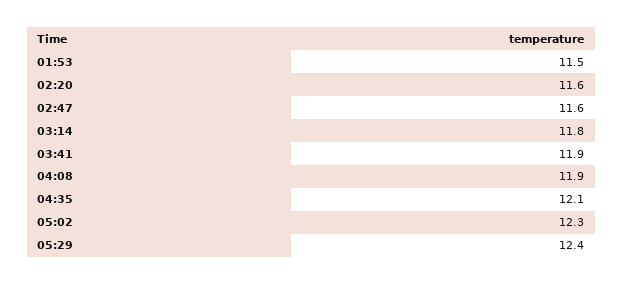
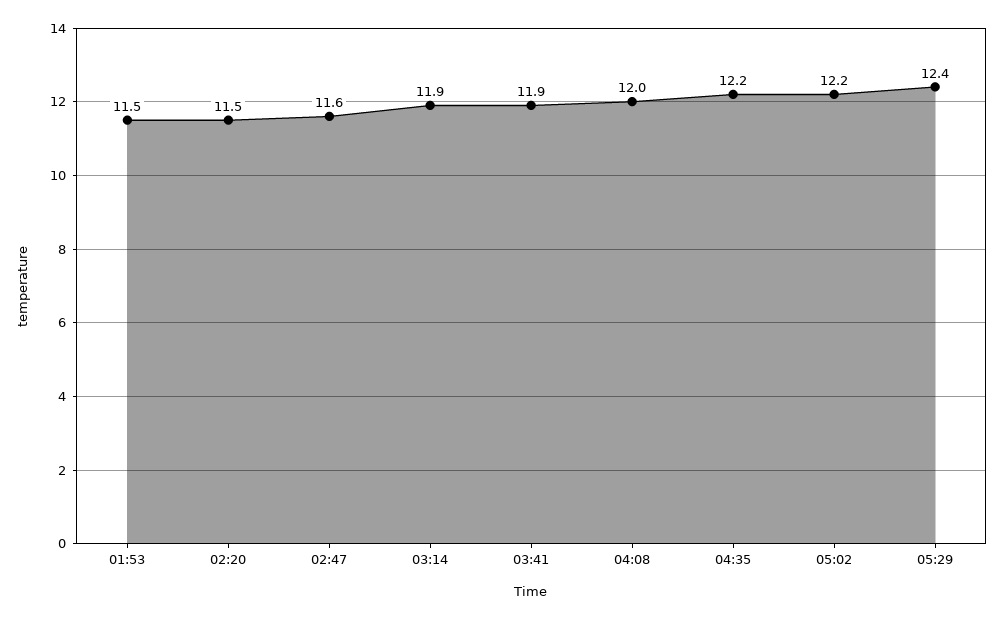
  {
    "01:53": 11.5,
-   "02:20": 11.6,
+   "02:20": 11.5,
    "02:47": 11.6,
-   "03:14": 11.8,
+   "03:14": 11.9,
    "03:41": 11.9,
-   "04:08": 11.9,
+   "04:08": 12,
-   "04:35": 12.1,
+   "04:35": 12.2,
-   "05:02": 12.3,
+   "05:02": 12.2,
    "05:29": 12.4
  }

